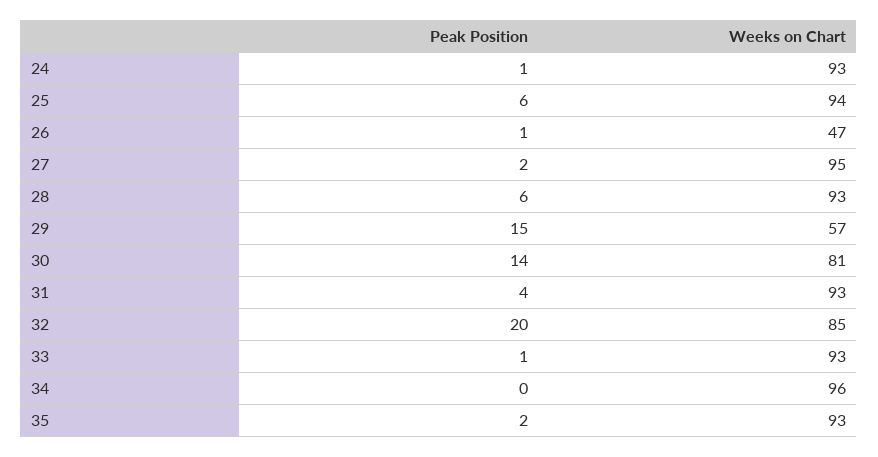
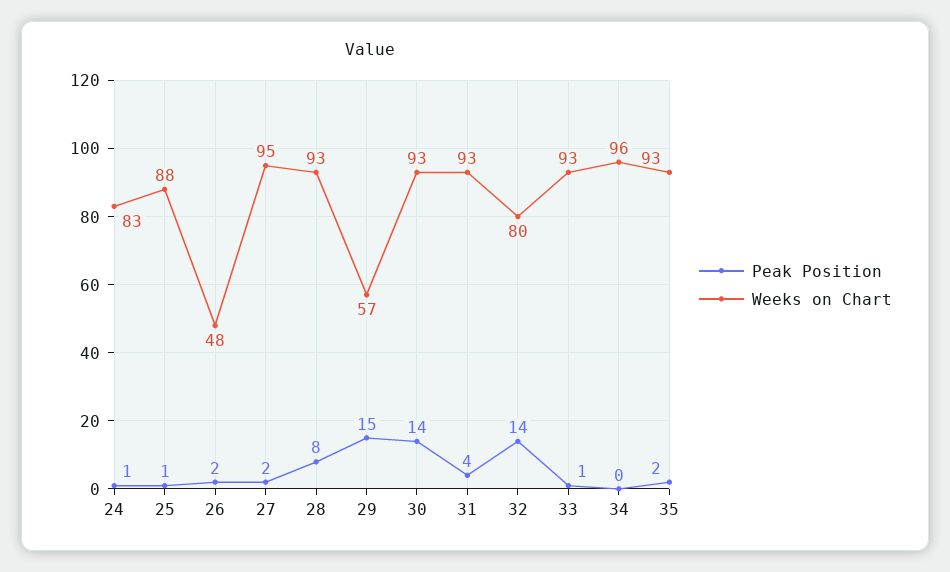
  {
    "Peak Position": {
      "24": 1,
-     "25": 6,
+     "25": 1,
-     "26": 1,
+     "26": 2,
      "27": 2,
-     "28": 6,
+     "28": 8,
      "29": 15,
      "30": 14,
      "31": 4,
-     "32": 20,
+     "32": 14,
      "33": 1,
      "34": 0,
      "35": 2
    },
    "Weeks on Chart": {
-     "24": 93,
+     "24": 83,
-     "25": 94,
+     "25": 88,
-     "26": 47,
+     "26": 48,
      "27": 95,
      "28": 93,
      "29": 57,
-     "30": 81,
+     "30": 93,
      "31": 93,
-     "32": 85,
+     "32": 80,
      "33": 93,
      "34": 96,
      "35": 93
    }
  }

